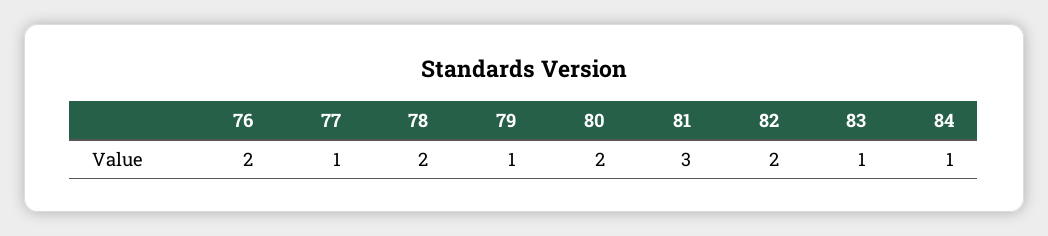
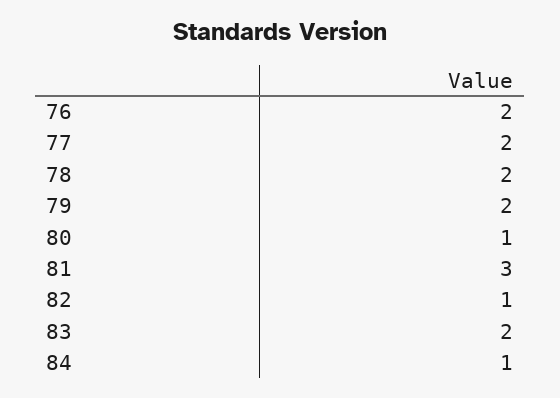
  {
    "76": 2,
-   "77": 1,
+   "77": 2,
    "78": 2,
-   "79": 1,
+   "79": 2,
-   "80": 2,
+   "80": 1,
    "81": 3,
-   "82": 2,
+   "82": 1,
-   "83": 1,
+   "83": 2,
    "84": 1
  }

